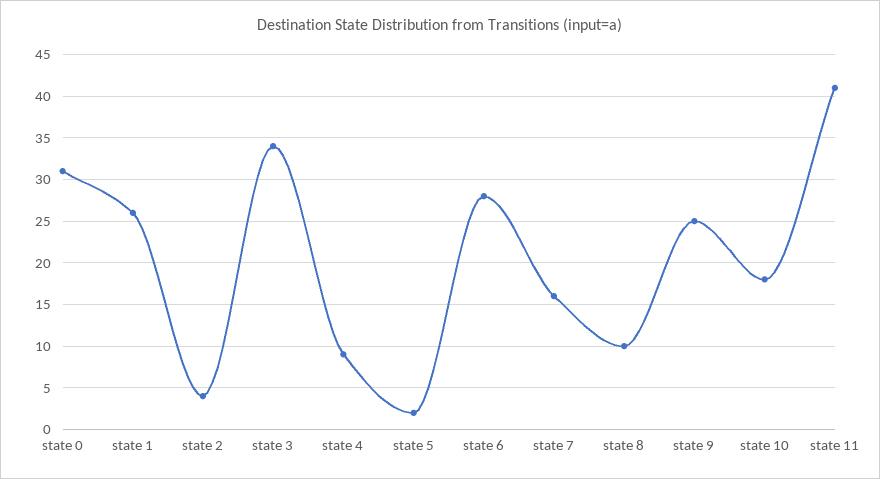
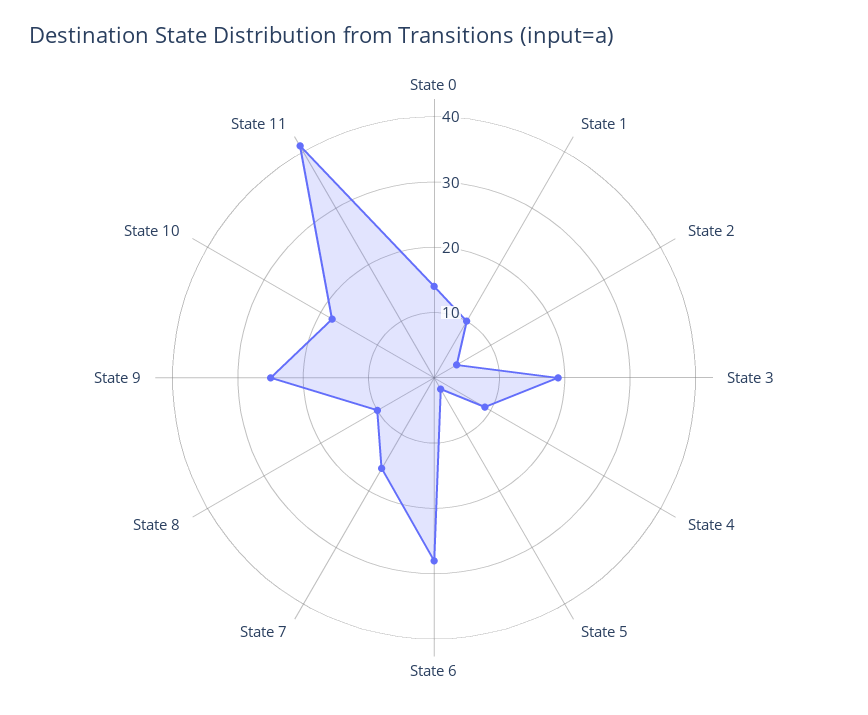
  {
-   "state 0": 31,
+   "state 0": 15,
-   "state 1": 26,
+   "state 1": 10,
    "state 2": 4,
-   "state 3": 34,
+   "state 3": 20,
    "state 4": 9,
    "state 5": 2,
    "state 6": 28,
    "state 7": 16,
    "state 8": 10,
    "state 9": 25,
    "state 10": 18,
    "state 11": 41
  }

